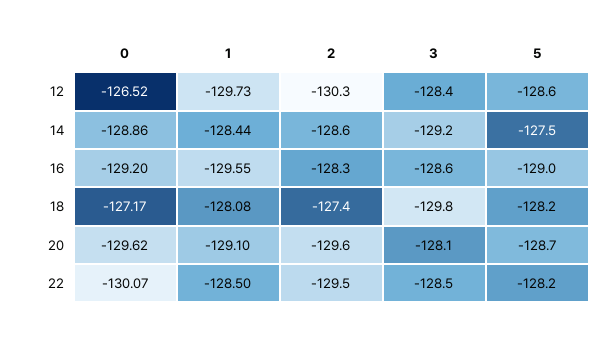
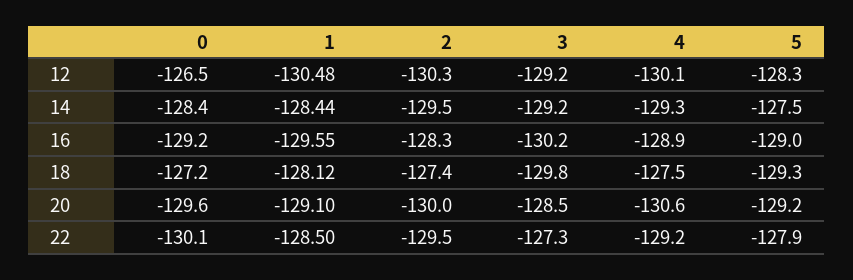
  {
    "0": {
      "12": -126.52,
-     "14": -128.86,
+     "14": -128.4,
      "16": -129.2,
      "18": -127.17,
      "20": -129.62,
      "22": -130.07
    },
    "1": {
-     "12": -129.73,
+     "12": -130.48,
      "14": -128.44,
      "16": -129.55,
-     "18": -128.08,
+     "18": -128.12,
      "20": -129.1,
      "22": -128.5
    },
    "2": {
      "12": -130.3,
-     "14": -128.6,
+     "14": -129.5,
      "16": -128.3,
      "18": -127.4,
-     "20": -129.6,
+     "20": -130,
      "22": -129.5
    },
    "3": {
-     "12": -128.4,
+     "12": -129.2,
      "14": -129.2,
-     "16": -128.6,
+     "16": -130.2,
      "18": -129.8,
-     "20": -128.1,
+     "20": -128.5,
-     "22": -128.5
+     "22": -127.3
    },
    "5": {
-     "12": -128.6,
+     "12": -128.3,
      "14": -127.5,
      "16": -129,
-     "18": -128.2,
+     "18": -129.3,
-     "20": -128.7,
+     "20": -129.2,
-     "22": -128.2
+     "22": -127.9
-   }
+   },
+   "4": {
+     "12": -130.1,
+     "14": -129.3,
+     "16": -128.9,
+     "18": -127.5,
+     "20": -130.6,
+     "22": -129.2
+   }
  }

